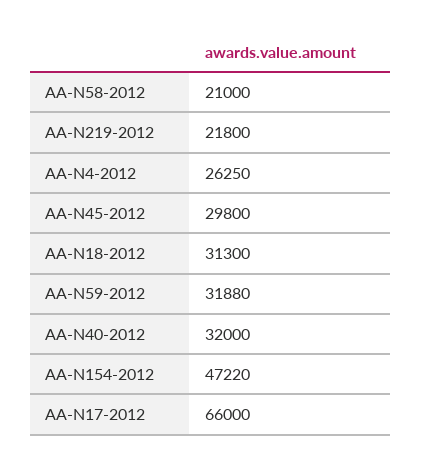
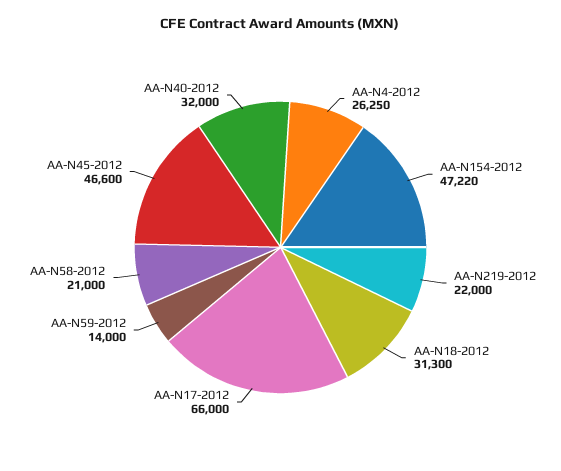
  {
    "AA-N58-2012": 21000,
-   "AA-N219-2012": 21800,
+   "AA-N219-2012": 22000,
    "AA-N4-2012": 26250,
-   "AA-N45-2012": 29800,
+   "AA-N45-2012": 46600,
    "AA-N18-2012": 31300,
-   "AA-N59-2012": 31880,
+   "AA-N59-2012": 14000,
    "AA-N40-2012": 32000,
    "AA-N154-2012": 47220,
    "AA-N17-2012": 66000
  }

